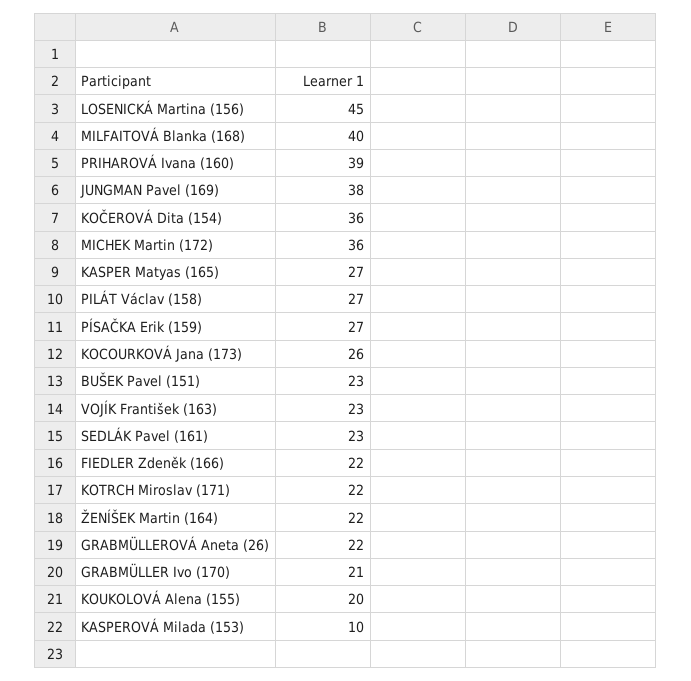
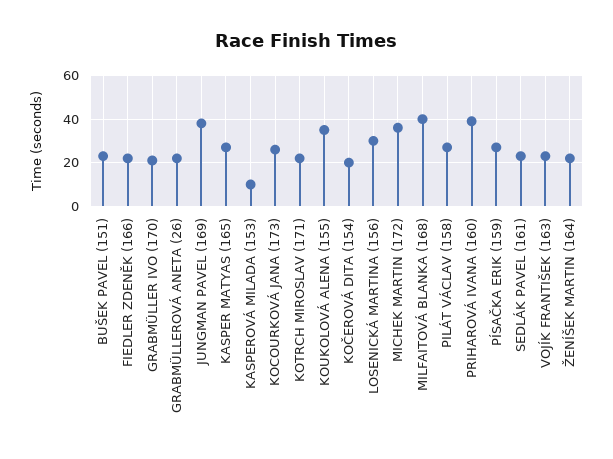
  {
-   "LOSENICKÁ Martina (156)": 45,
+   "LOSENICKÁ Martina (156)": 30,
    "MILFAITOVÁ Blanka (168)": 40,
    "PRIHAROVÁ Ivana (160)": 39,
    "JUNGMAN Pavel (169)": 38,
-   "KOČEROVÁ Dita (154)": 36,
+   "KOČEROVÁ Dita (154)": 20,
    "MICHEK Martin (172)": 36,
    "KASPER Matyas (165)": 27,
    "PILÁT Václav (158)": 27,
    "PÍSAČKA Erik (159)": 27,
    "KOCOURKOVÁ Jana (173)": 26,
    "BUŠEK Pavel (151)": 23,
    "VOJÍK František (163)": 23,
    "SEDLÁK Pavel (161)": 23,
    "FIEDLER Zdeněk (166)": 22,
    "KOTRCH Miroslav (171)": 22,
    "ŽENÍŠEK Martin (164)": 22,
    "GRABMÜLLEROVÁ Aneta (26)": 22,
    "GRABMÜLLER Ivo (170)": 21,
-   "KOUKOLOVÁ Alena (155)": 20,
+   "KOUKOLOVÁ Alena (155)": 35,
    "KASPEROVÁ Milada (153)": 10
  }

